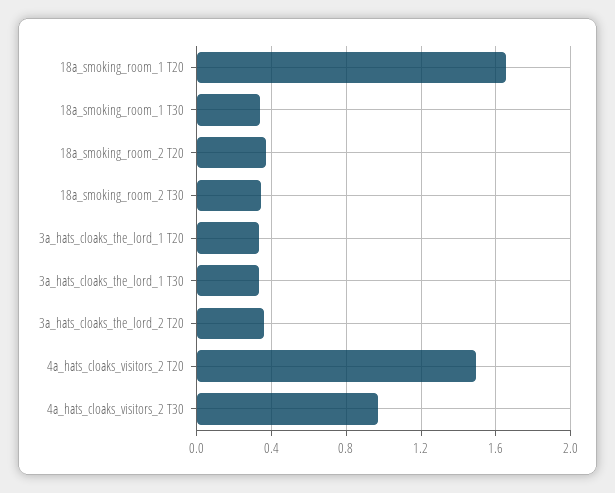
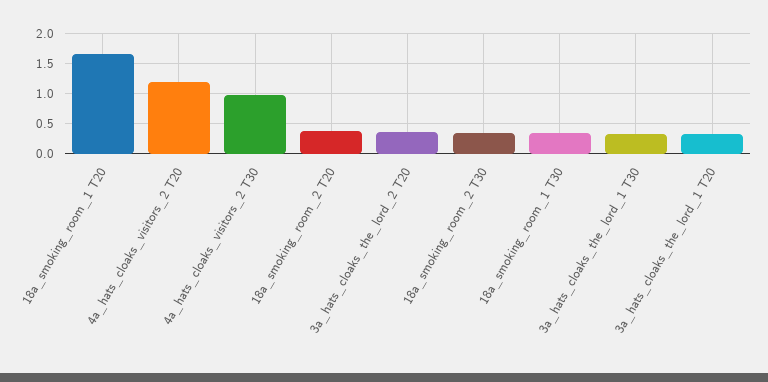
  {
    "18a_smoking_room_1 T20": 1.65,
    "18a_smoking_room_1 T30": 0.35,
    "18a_smoking_room_2 T20": 0.35,
    "18a_smoking_room_2 T30": 0.35,
    "3a_hats_cloaks_the_lord_1 T20": 0.35,
    "3a_hats_cloaks_the_lord_1 T30": 0.35,
    "3a_hats_cloaks_the_lord_2 T20": 0.35,
-   "4a_hats_cloaks_visitors_2 T20": 1.5,
+   "4a_hats_cloaks_visitors_2 T20": 1.2,
    "4a_hats_cloaks_visitors_2 T30": 0.95
  }

